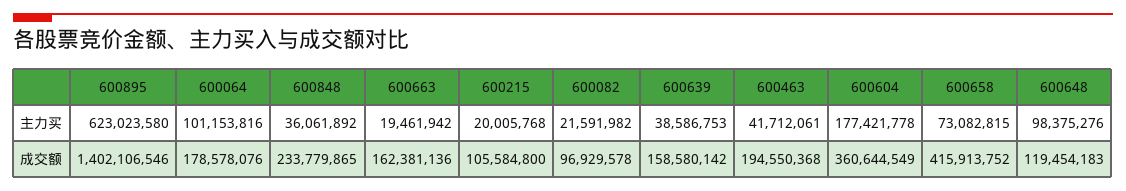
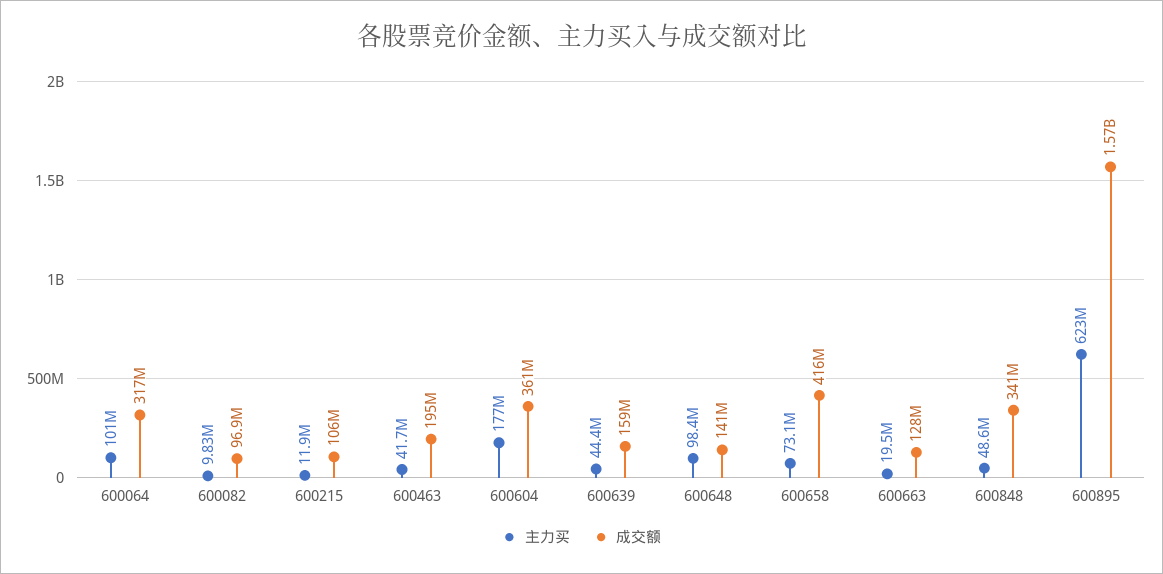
  {
    "主力买": {
      "600895": 623023580,
      "600064": 101153816,
-     "600848": 36061892,
+     "600848": 48600000,
      "600663": 19461942,
-     "600215": 20005768,
+     "600215": 11900000,
-     "600082": 21591982,
+     "600082": 9830000,
-     "600639": 38586753,
+     "600639": 44400000,
      "600463": 41712061,
      "600604": 177421778,
      "600658": 73082815,
      "600648": 98375276
    },
    "成交额": {
-     "600895": 1402106546,
+     "600895": 1570000000,
-     "600064": 178578076,
+     "600064": 317000000,
-     "600848": 233779865,
+     "600848": 341000000,
-     "600663": 162381136,
+     "600663": 128000000,
      "600215": 105584800,
      "600082": 96929578,
      "600639": 158580142,
      "600463": 194550368,
      "600604": 360644549,
      "600658": 415913752,
-     "600648": 119454183
+     "600648": 141000000
    }
  }

